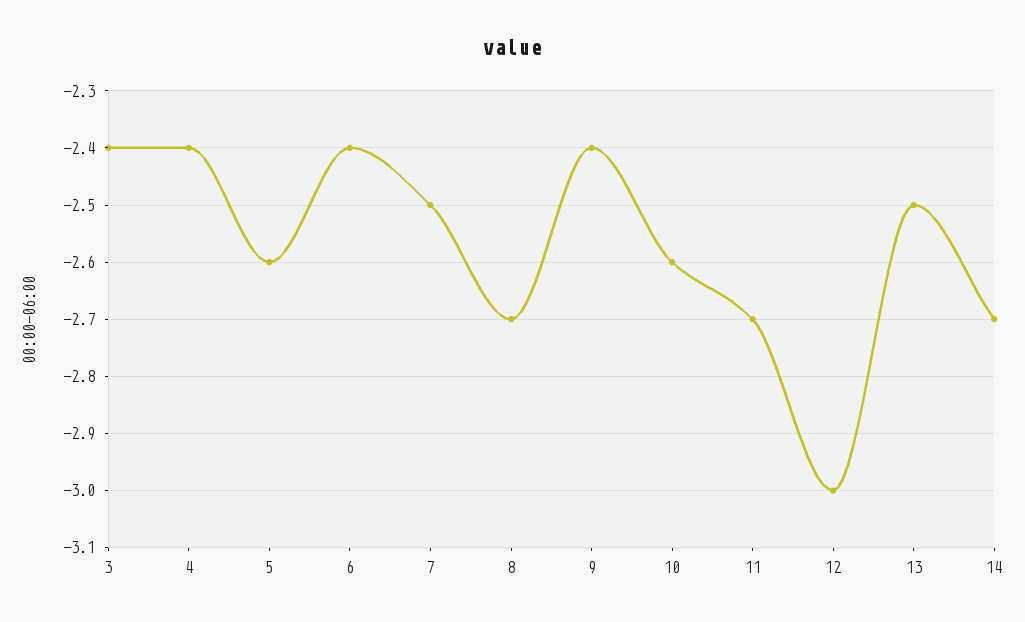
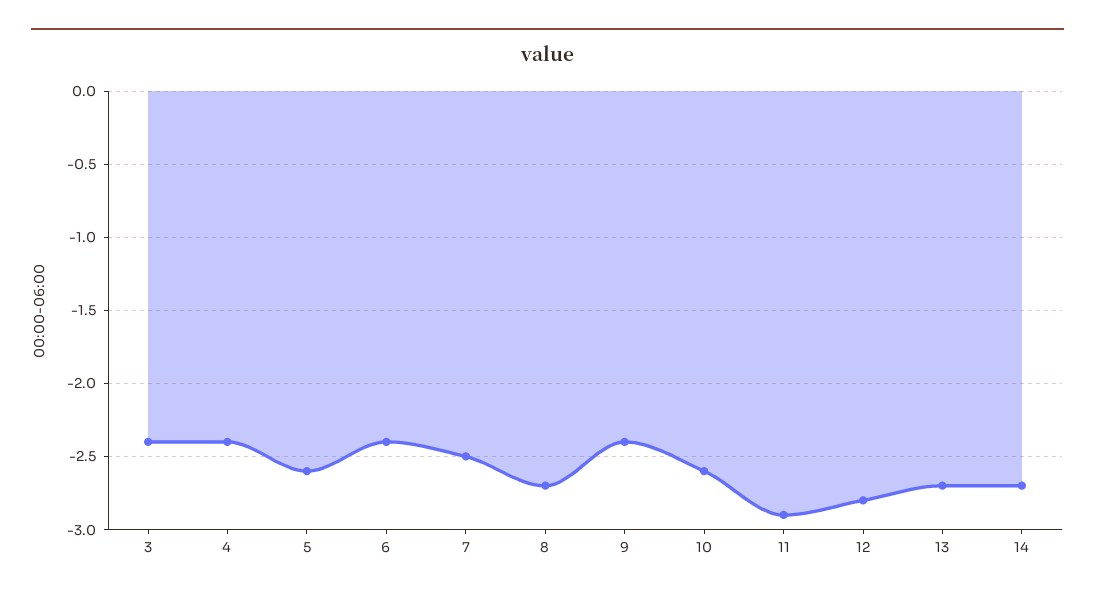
  {
    "3": -2.4,
    "4": -2.4,
    "5": -2.6,
    "6": -2.4,
    "7": -2.5,
    "8": -2.7,
    "9": -2.4,
    "10": -2.6,
-   "11": -2.7,
+   "11": -2.9,
-   "12": -3,
+   "12": -2.8,
-   "13": -2.5,
+   "13": -2.7,
    "14": -2.7
  }

